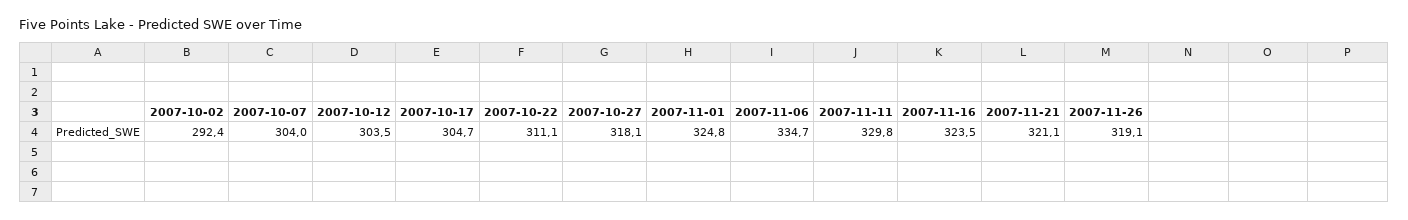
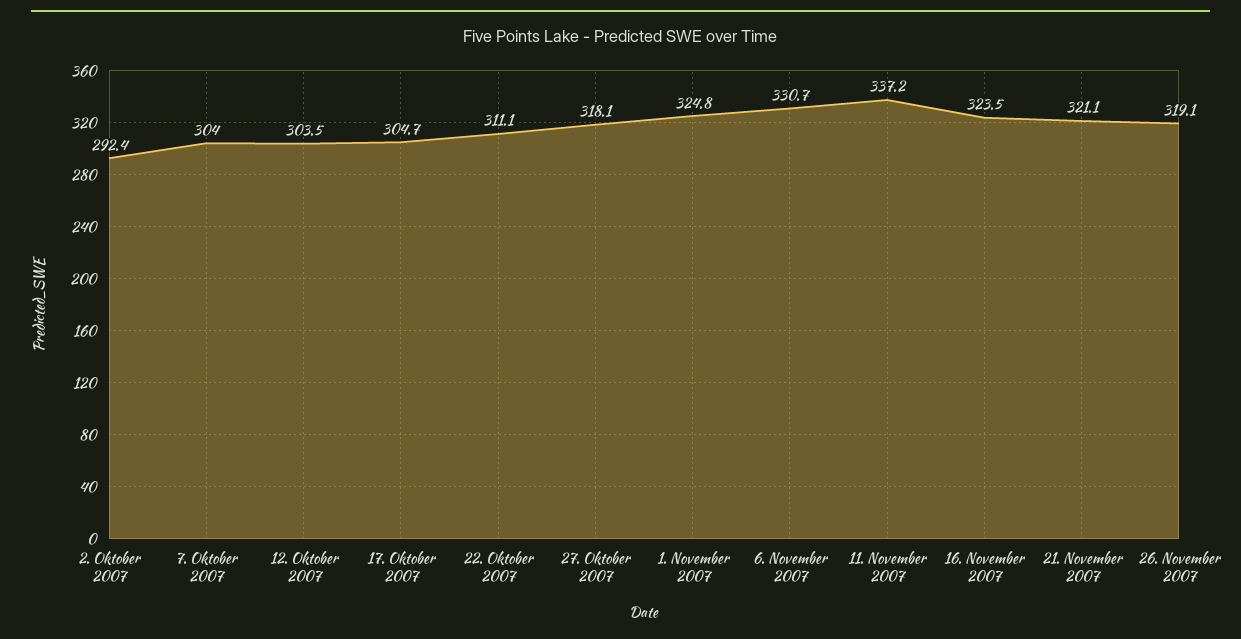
  {
    "2007-10-02": 292.4,
    "2007-10-07": 304,
    "2007-10-12": 303.5,
    "2007-10-17": 304.7,
    "2007-10-22": 311.1,
    "2007-10-27": 318.1,
    "2007-11-01": 324.8,
-   "2007-11-06": 334.7,
+   "2007-11-06": 330.7,
-   "2007-11-11": 329.8,
+   "2007-11-11": 337.2,
    "2007-11-16": 323.5,
    "2007-11-21": 321.1,
    "2007-11-26": 319.1
  }

